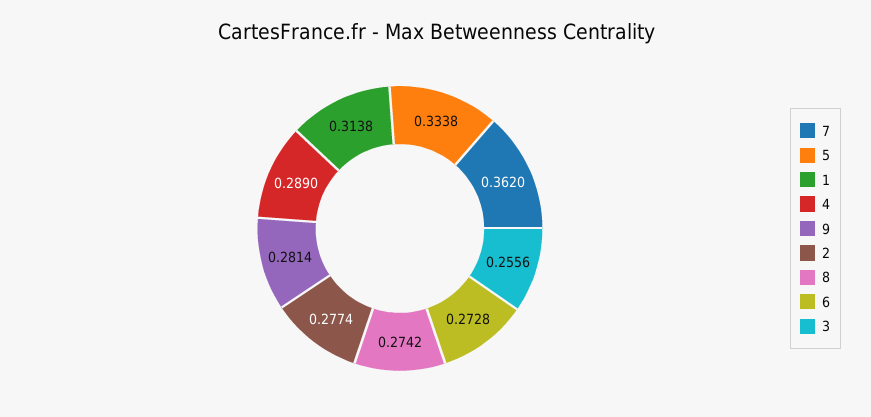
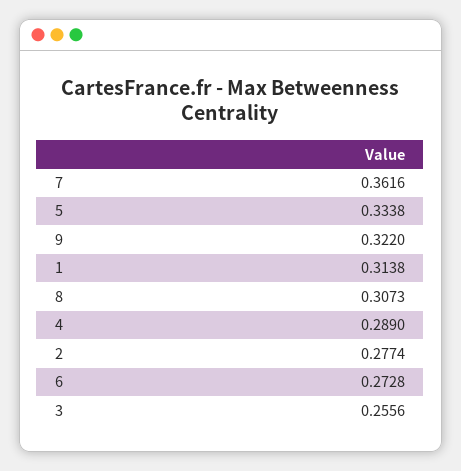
  {
-   "7": 0.362,
+   "7": 0.3616,
    "5": 0.3338,
    "1": 0.3138,
    "4": 0.289,
-   "9": 0.2814,
+   "9": 0.322,
    "2": 0.2774,
-   "8": 0.2742,
+   "8": 0.3073,
    "6": 0.2728,
    "3": 0.2556
  }

